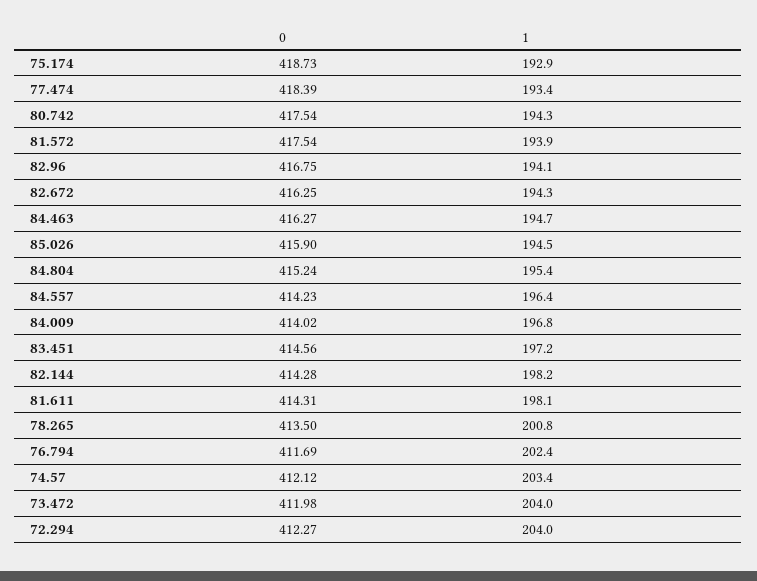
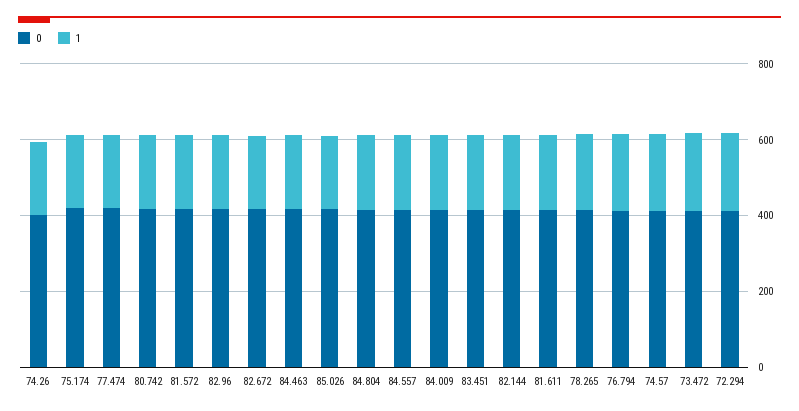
  {
    "0": {
      "75.174": 418.73,
      "77.474": 418.39,
      "80.742": 417.54,
      "81.572": 417.54,
      "82.96": 416.75,
      "82.672": 416.25,
      "84.463": 416.27,
      "85.026": 415.9,
      "84.804": 415.24,
      "84.557": 414.23,
      "84.009": 414.02,
      "83.451": 414.56,
      "82.144": 414.28,
      "81.611": 414.31,
      "78.265": 413.5,
      "76.794": 411.69,
      "74.57": 412.12,
      "73.472": 411.98,
-     "72.294": 412.27
+     "72.294": 412.27,
+     "74.26": 400
    },
    "1": {
      "75.174": 192.9,
      "77.474": 193.4,
      "80.742": 194.3,
      "81.572": 193.9,
      "82.96": 194.1,
      "82.672": 194.3,
      "84.463": 194.7,
      "85.026": 194.5,
      "84.804": 195.4,
      "84.557": 196.4,
      "84.009": 196.8,
      "83.451": 197.2,
      "82.144": 198.2,
      "81.611": 198.1,
      "78.265": 200.8,
      "76.794": 202.4,
      "74.57": 203.4,
      "73.472": 204,
-     "72.294": 204
+     "72.294": 204,
+     "74.26": 200
    }
  }

